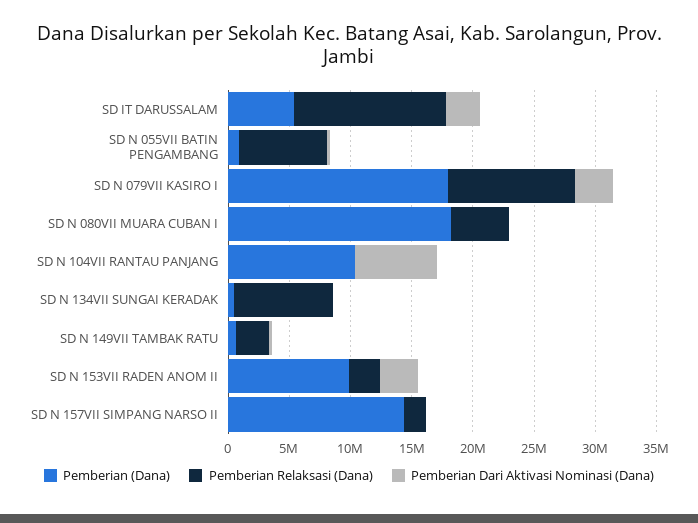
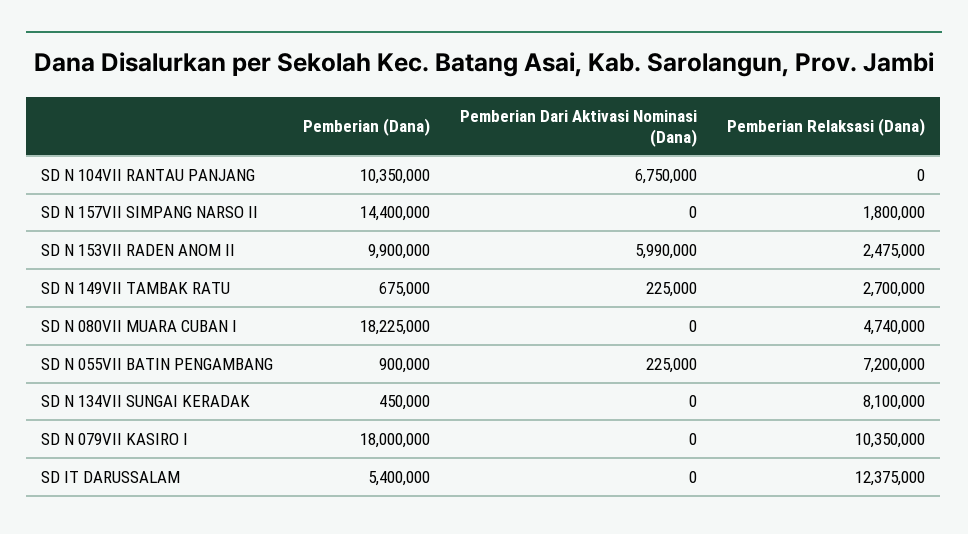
  {
    "Pemberian (Dana)": {
      "SD IT DARUSSALAM": 5400000,
      "SD N 055VII BATIN PENGAMBANG": 900000,
      "SD N 079VII KASIRO I": 18000000,
      "SD N 080VII MUARA CUBAN I": 18225000,
      "SD N 104VII RANTAU PANJANG": 10350000,
      "SD N 134VII SUNGAI KERADAK": 450000,
      "SD N 149VII TAMBAK RATU": 675000,
      "SD N 153VII RADEN ANOM II": 9900000,
      "SD N 157VII SIMPANG NARSO II": 14400000
    },
    "Pemberian Relaksasi (Dana)": {
      "SD IT DARUSSALAM": 12375000,
      "SD N 055VII BATIN PENGAMBANG": 7200000,
      "SD N 079VII KASIRO I": 10350000,
      "SD N 080VII MUARA CUBAN I": 4740000,
      "SD N 104VII RANTAU PANJANG": 0,
      "SD N 134VII SUNGAI KERADAK": 8100000,
      "SD N 149VII TAMBAK RATU": 2700000,
      "SD N 153VII RADEN ANOM II": 2475000,
      "SD N 157VII SIMPANG NARSO II": 1800000
    },
    "Pemberian Dari Aktivasi Nominasi (Dana)": {
-     "SD IT DARUSSALAM": 3000000,
+     "SD IT DARUSSALAM": 0,
      "SD N 055VII BATIN PENGAMBANG": 225000,
-     "SD N 079VII KASIRO I": 3000000,
+     "SD N 079VII KASIRO I": 0,
      "SD N 080VII MUARA CUBAN I": 0,
      "SD N 104VII RANTAU PANJANG": 6750000,
      "SD N 134VII SUNGAI KERADAK": 0,
      "SD N 149VII TAMBAK RATU": 225000,
-     "SD N 153VII RADEN ANOM II": 3000000,
+     "SD N 153VII RADEN ANOM II": 5990000,
      "SD N 157VII SIMPANG NARSO II": 0
    }
  }

